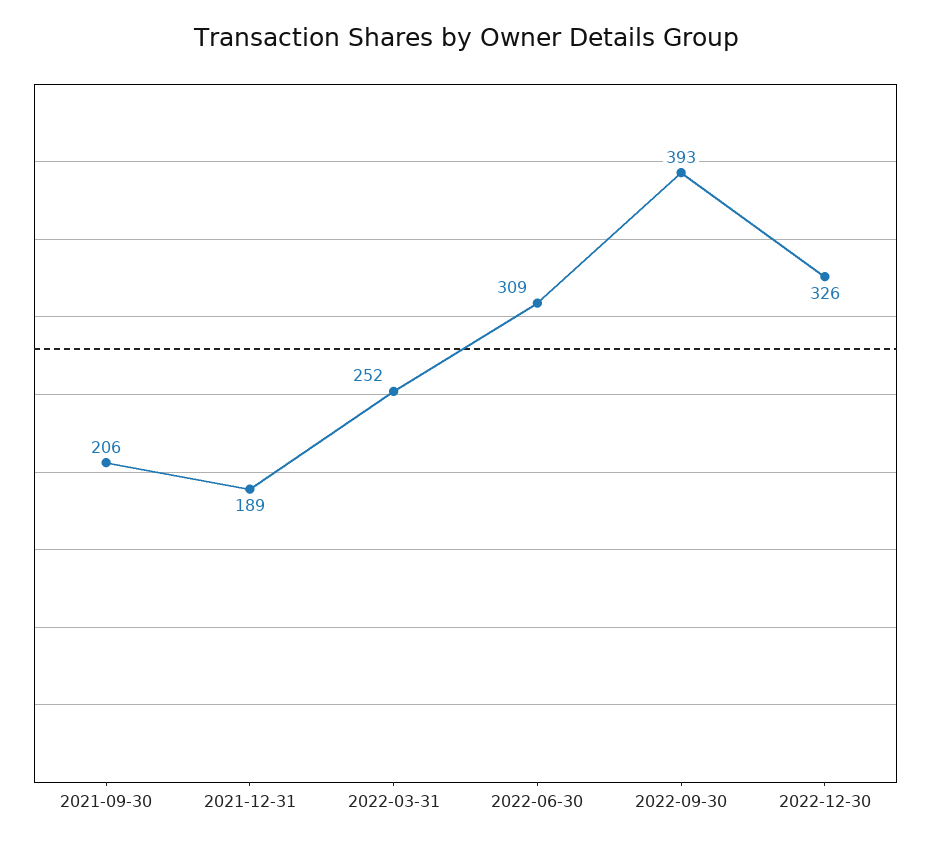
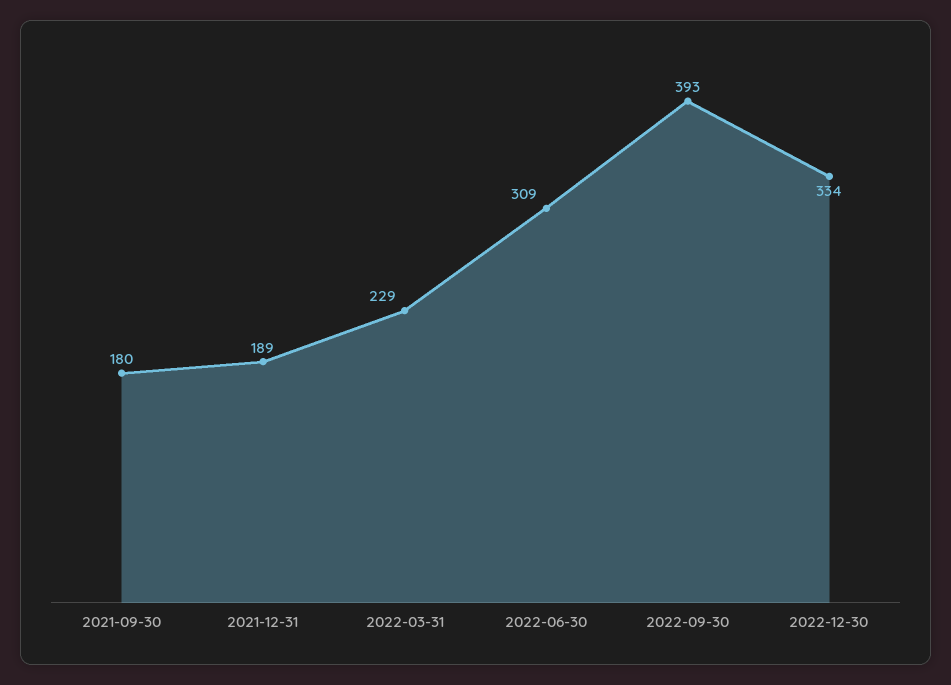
  {
-   "2021-09-30": 206,
+   "2021-09-30": 180,
    "2021-12-31": 189,
-   "2022-03-31": 252,
+   "2022-03-31": 229,
    "2022-06-30": 309,
    "2022-09-30": 393,
-   "2022-12-30": 326
+   "2022-12-30": 334
  }

